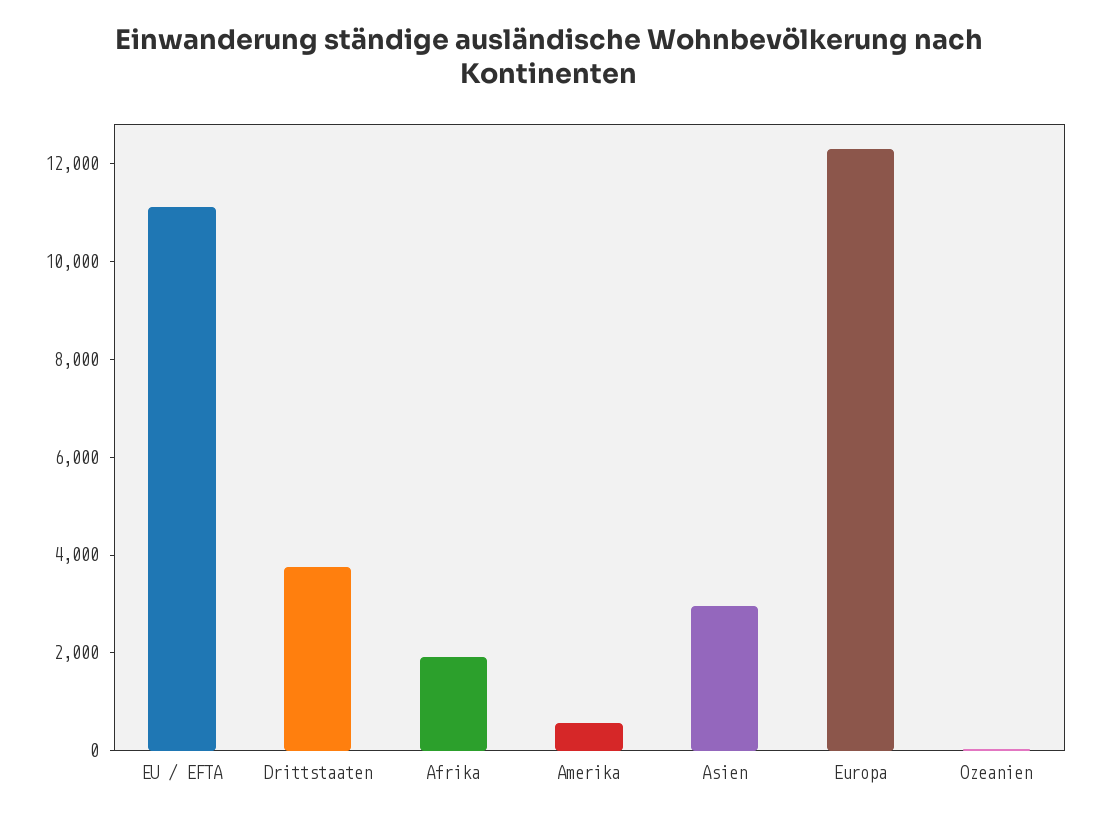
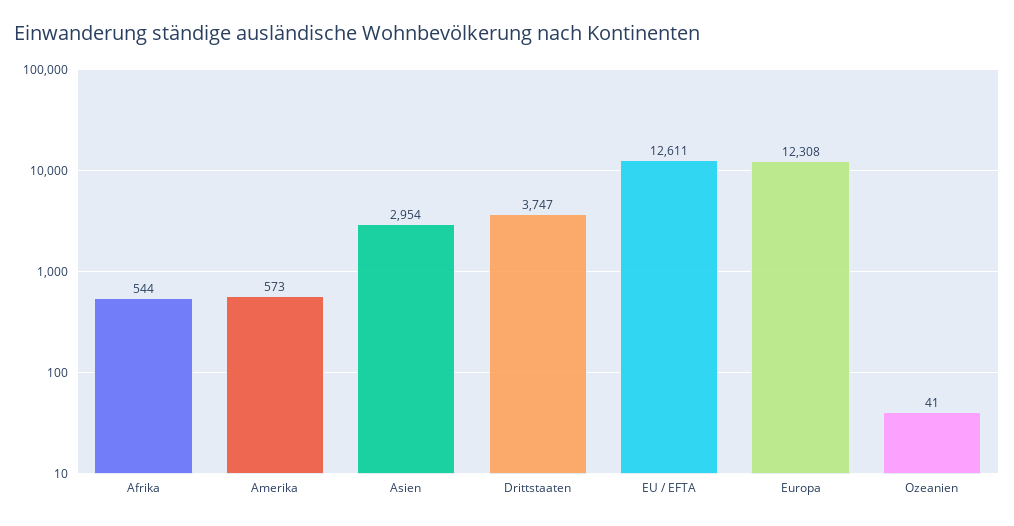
  {
-   "EU / EFTA": 11000,
+   "EU / EFTA": 12611,
    "Drittstaaten": 3747,
-   "Afrika": 2000,
+   "Afrika": 544,
    "Amerika": 573,
    "Asien": 2954,
    "Europa": 12308,
    "Ozeanien": 41
  }

